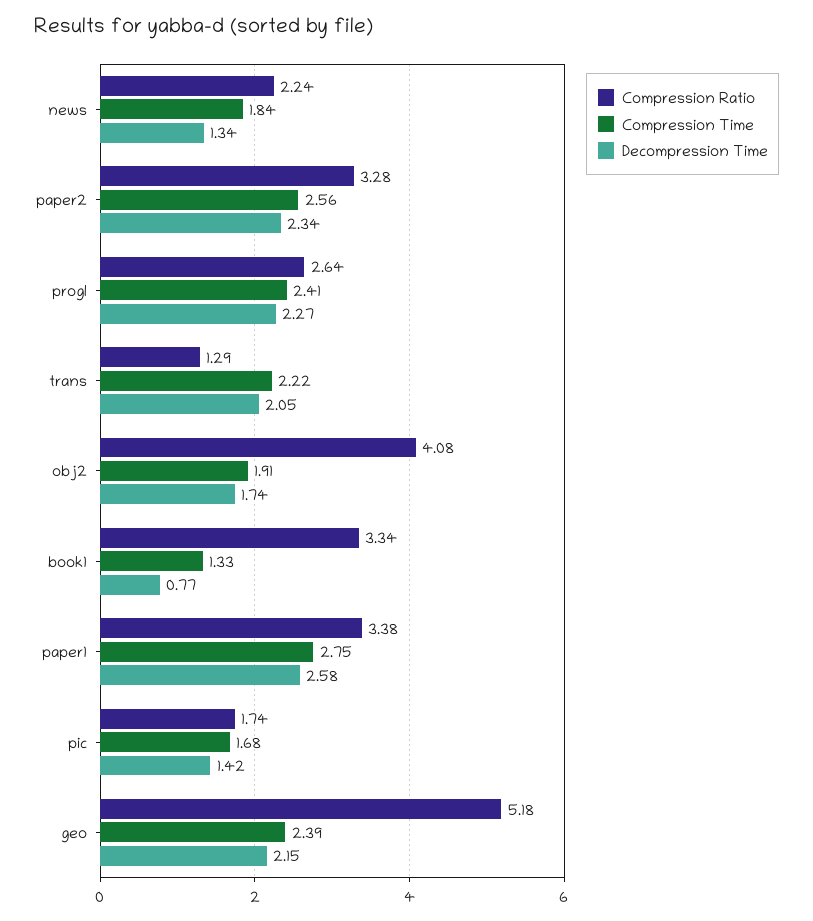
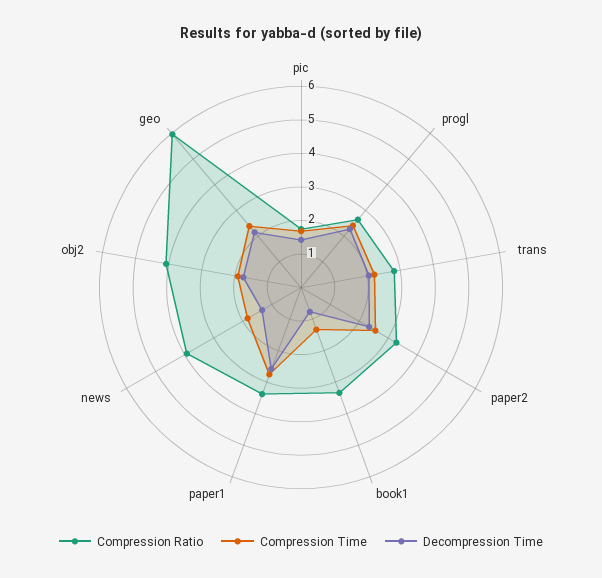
  {
    "Compression Ratio": {
-     "news": 2.24,
+     "news": 4,
      "paper2": 3.28,
      "progl": 2.64,
-     "trans": 1.29,
+     "trans": 2.75,
      "obj2": 4.08,
      "book1": 3.34,
      "paper1": 3.38,
      "pic": 1.74,
-     "geo": 5.18
+     "geo": 6
    },
    "Compression Time": {
      "news": 1.84,
      "paper2": 2.56,
      "progl": 2.41,
      "trans": 2.22,
      "obj2": 1.91,
      "book1": 1.33,
      "paper1": 2.75,
      "pic": 1.68,
      "geo": 2.39
    },
    "Decompression Time": {
      "news": 1.34,
      "paper2": 2.34,
      "progl": 2.27,
      "trans": 2.05,
      "obj2": 1.74,
      "book1": 0.77,
      "paper1": 2.58,
      "pic": 1.42,
      "geo": 2.15
    }
  }

